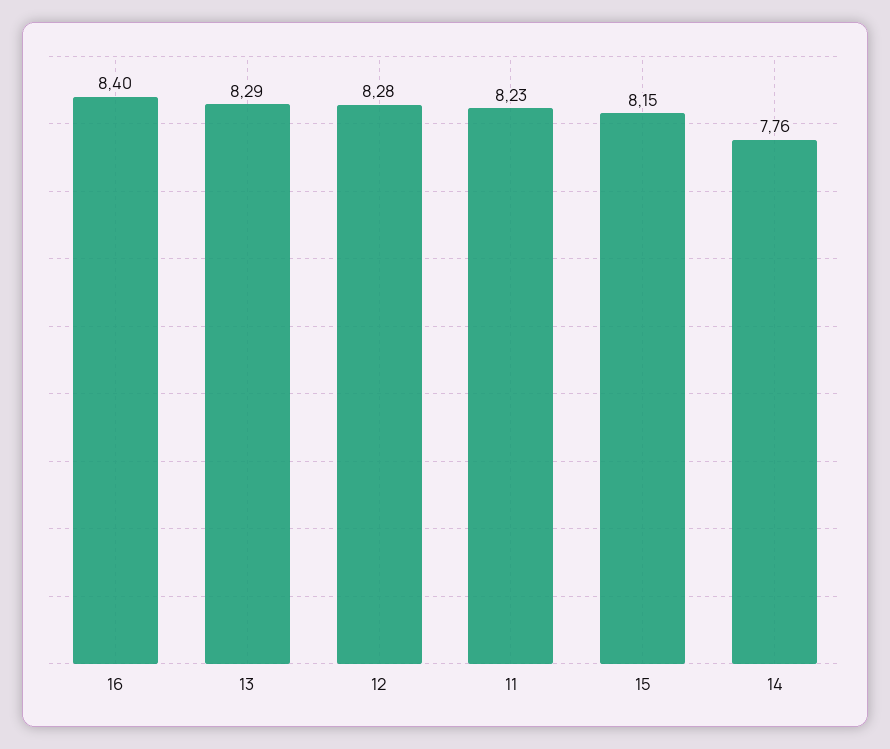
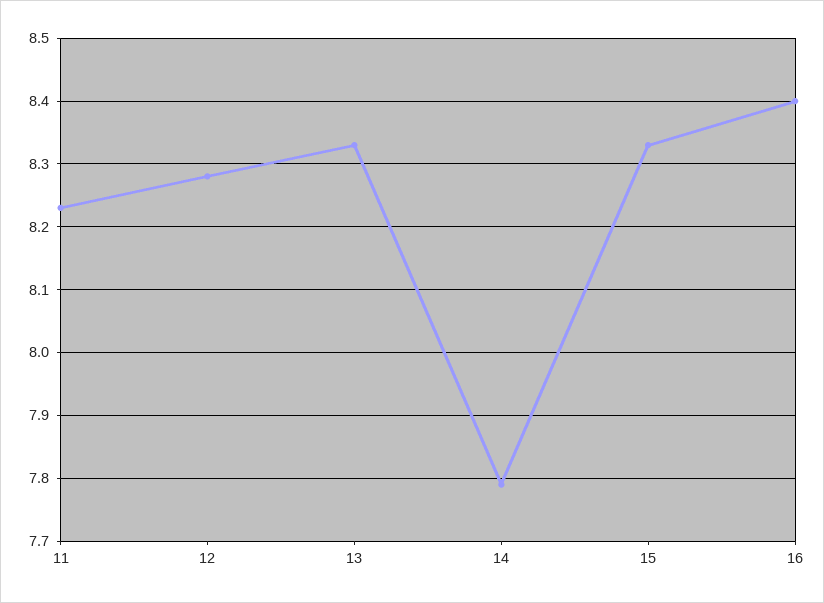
  {
    "16": 8.4,
-   "13": 8.29,
+   "13": 8.33,
    "12": 8.28,
    "11": 8.23,
-   "15": 8.15,
+   "15": 8.33,
-   "14": 7.76
+   "14": 7.79
  }

